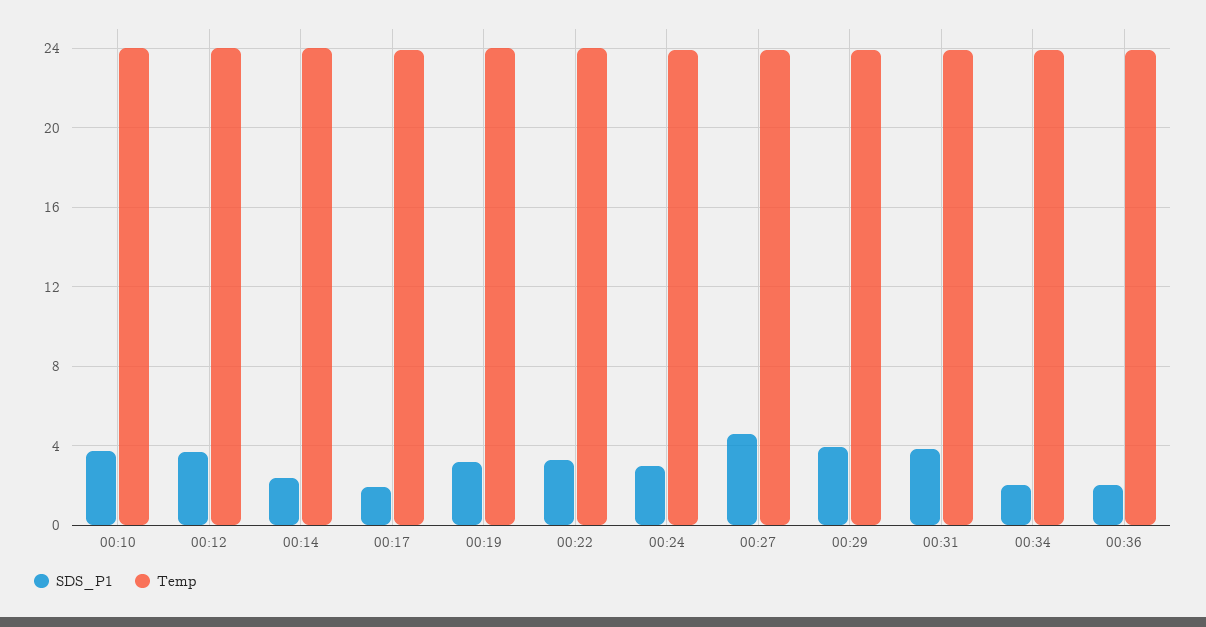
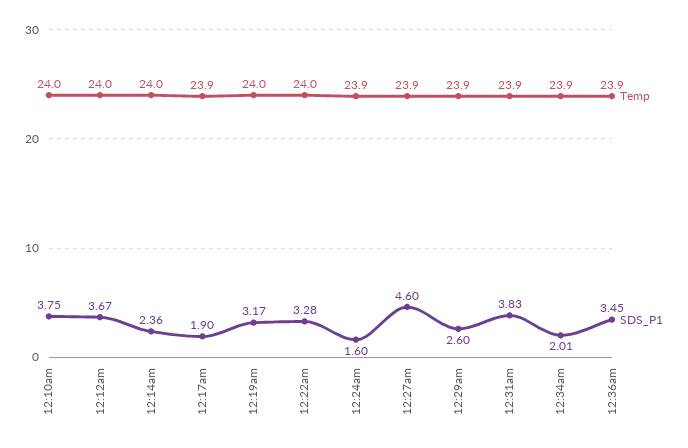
  {
    "SDS_P1": {
      "00:10": 3.75,
      "00:12": 3.67,
      "00:14": 2.36,
      "00:17": 1.9,
      "00:19": 3.17,
      "00:22": 3.28,
-     "00:24": 3,
+     "00:24": 1.6,
      "00:27": 4.6,
-     "00:29": 4,
+     "00:29": 2.6,
      "00:31": 3.83,
      "00:34": 2.01,
-     "00:36": 2
+     "00:36": 3.45
    },
    "Temp": {
      "00:10": 24,
      "00:12": 24,
      "00:14": 24,
      "00:17": 23.9,
      "00:19": 24,
      "00:22": 24,
      "00:24": 23.9,
      "00:27": 23.9,
      "00:29": 23.9,
      "00:31": 23.9,
      "00:34": 23.9,
      "00:36": 23.9
    }
  }

